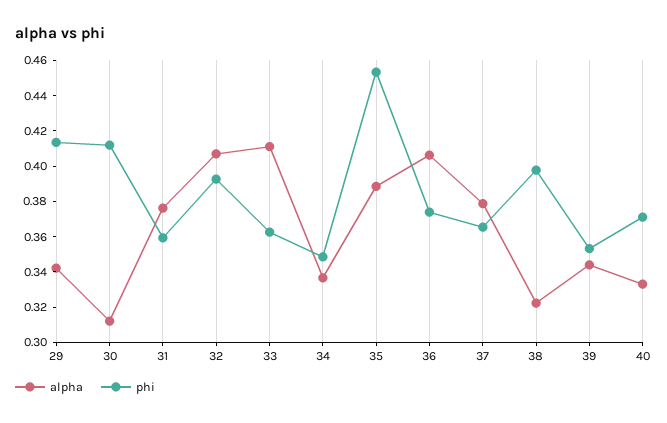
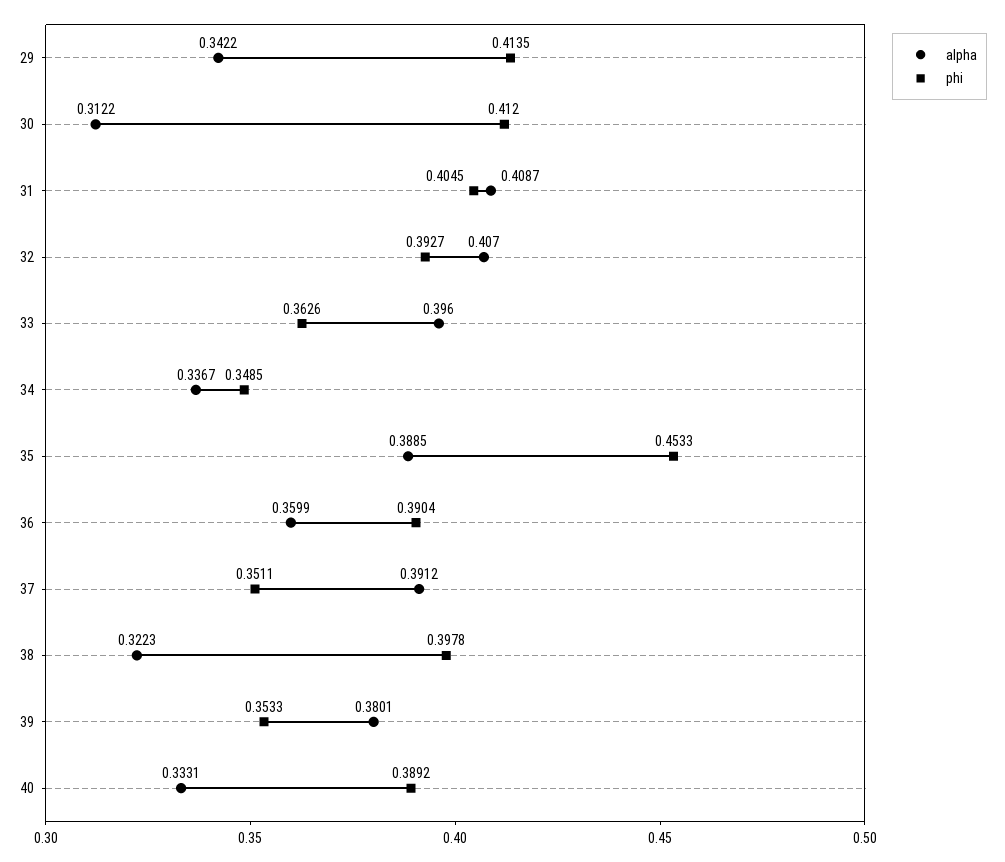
  {
    "alpha": {
      "29": 0.3422,
      "30": 0.3122,
-     "31": 0.375,
+     "31": 0.4087,
      "32": 0.407,
-     "33": 0.41,
+     "33": 0.396,
      "34": 0.3367,
      "35": 0.3885,
-     "36": 0.405,
+     "36": 0.3599,
-     "37": 0.38,
+     "37": 0.3912,
      "38": 0.3223,
-     "39": 0.345,
+     "39": 0.3801,
      "40": 0.3331
    },
    "phi": {
      "29": 0.4135,
      "30": 0.412,
-     "31": 0.36,
+     "31": 0.4045,
      "32": 0.3927,
      "33": 0.3626,
      "34": 0.3485,
      "35": 0.4533,
-     "36": 0.375,
+     "36": 0.3904,
-     "37": 0.365,
+     "37": 0.3511,
      "38": 0.3978,
      "39": 0.3533,
-     "40": 0.37
+     "40": 0.3892
    }
  }

